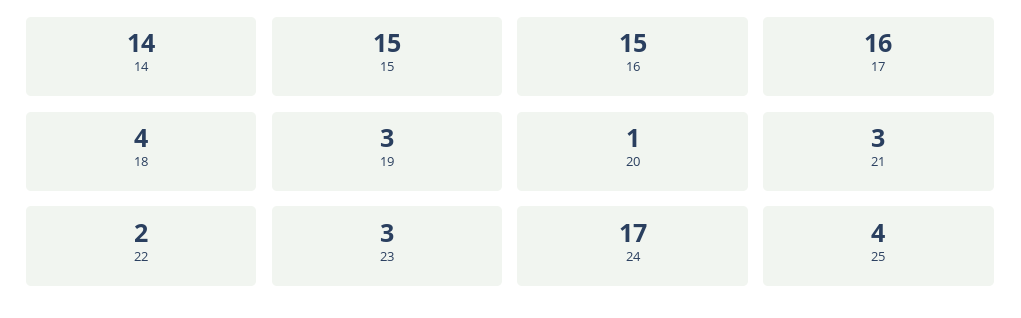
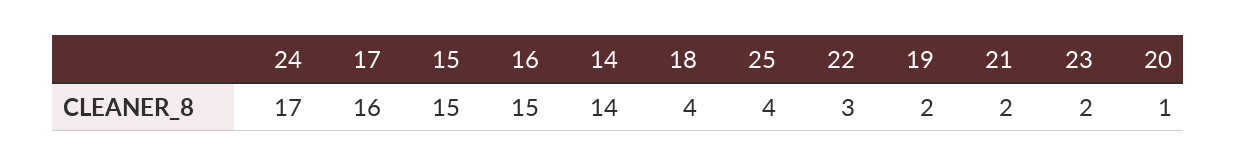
  {
    "14": 14,
    "15": 15,
    "16": 15,
    "17": 16,
    "18": 4,
-   "19": 3,
+   "19": 2,
    "20": 1,
-   "21": 3,
+   "21": 2,
-   "22": 2,
+   "22": 3,
-   "23": 3,
+   "23": 2,
    "24": 17,
    "25": 4
  }

